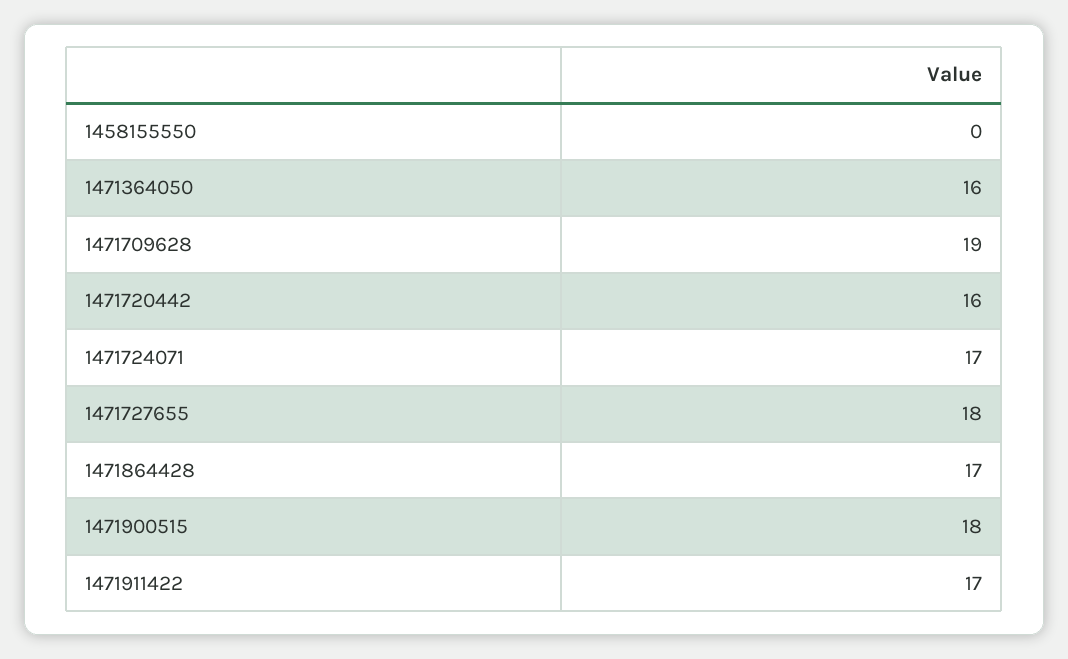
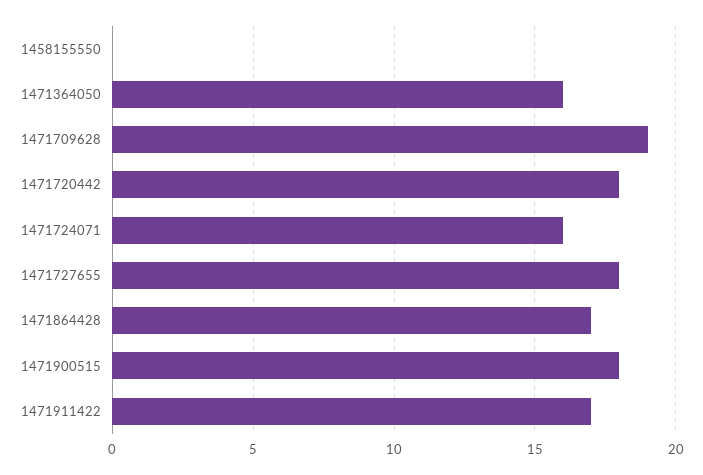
  {
    "1458155550": 0,
    "1471364050": 16,
    "1471709628": 19,
-   "1471720442": 16,
+   "1471720442": 18,
-   "1471724071": 17,
+   "1471724071": 16,
    "1471727655": 18,
    "1471864428": 17,
    "1471900515": 18,
    "1471911422": 17
  }

